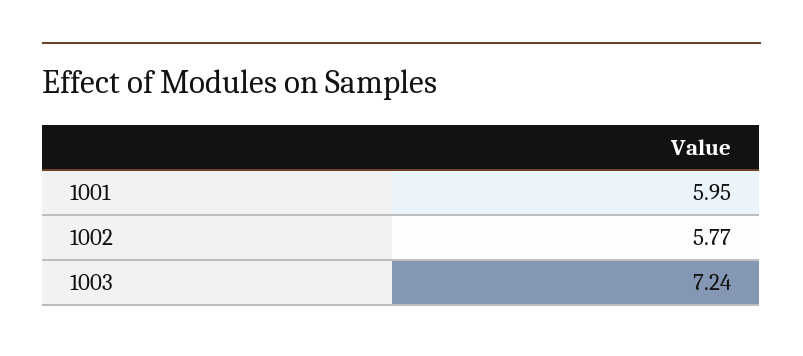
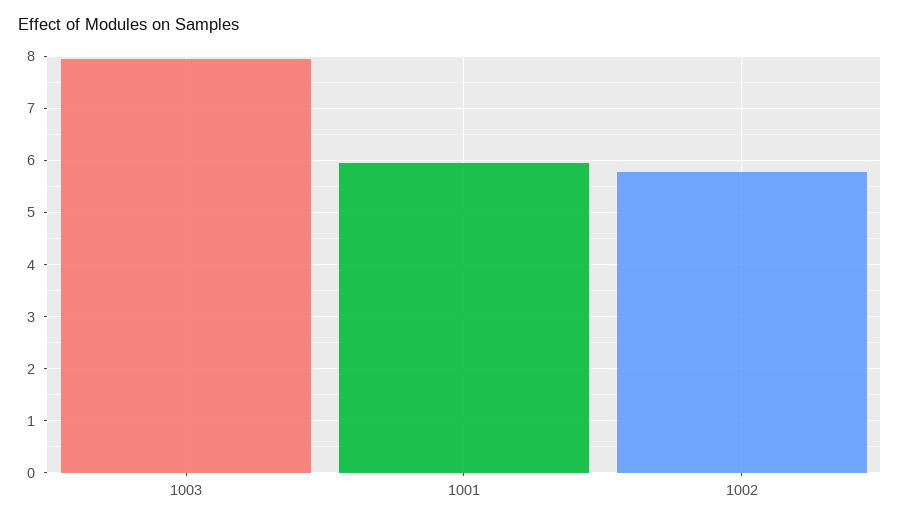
  {
    "1001": 5.95,
    "1002": 5.77,
-   "1003": 7.24
+   "1003": 8
  }

